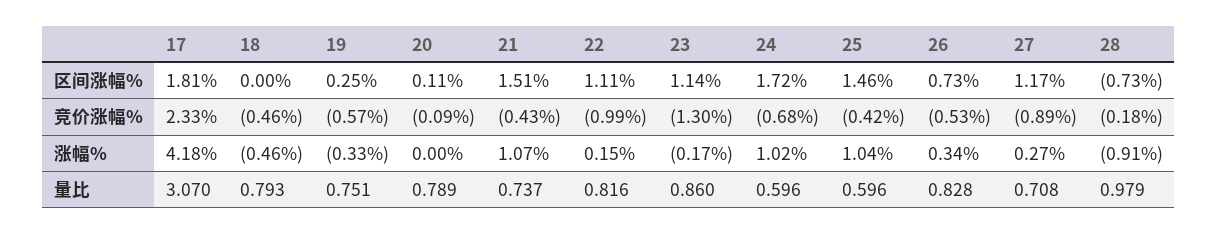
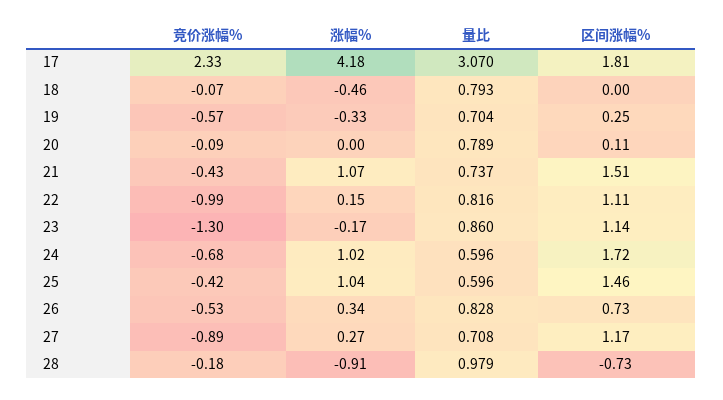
  {
    "17": {
      "区间涨幅%": 1.81,
      "竞价涨幅%": 2.33,
      "涨幅%": 4.18,
      "量比": 3.07
    },
    "18": {
      "区间涨幅%": 0,
-     "竞价涨幅%": -0.46,
+     "竞价涨幅%": -0.07,
      "涨幅%": -0.46,
      "量比": 0.793
    },
    "19": {
      "区间涨幅%": 0.25,
      "竞价涨幅%": -0.57,
      "涨幅%": -0.33,
-     "量比": 0.751
+     "量比": 0.704
    },
    "20": {
      "区间涨幅%": 0.11,
      "竞价涨幅%": -0.09,
      "涨幅%": 0,
      "量比": 0.789
    },
    "21": {
      "区间涨幅%": 1.51,
      "竞价涨幅%": -0.43,
      "涨幅%": 1.07,
      "量比": 0.737
    },
    "22": {
      "区间涨幅%": 1.11,
      "竞价涨幅%": -0.99,
      "涨幅%": 0.15,
      "量比": 0.816
    },
    "23": {
      "区间涨幅%": 1.14,
      "竞价涨幅%": -1.3,
      "涨幅%": -0.17,
      "量比": 0.86
    },
    "24": {
      "区间涨幅%": 1.72,
      "竞价涨幅%": -0.68,
      "涨幅%": 1.02,
      "量比": 0.596
    },
    "25": {
      "区间涨幅%": 1.46,
      "竞价涨幅%": -0.42,
      "涨幅%": 1.04,
      "量比": 0.596
    },
    "26": {
      "区间涨幅%": 0.73,
      "竞价涨幅%": -0.53,
      "涨幅%": 0.34,
      "量比": 0.828
    },
    "27": {
      "区间涨幅%": 1.17,
      "竞价涨幅%": -0.89,
      "涨幅%": 0.27,
      "量比": 0.708
    },
    "28": {
      "区间涨幅%": -0.73,
      "竞价涨幅%": -0.18,
      "涨幅%": -0.91,
      "量比": 0.979
    }
  }

